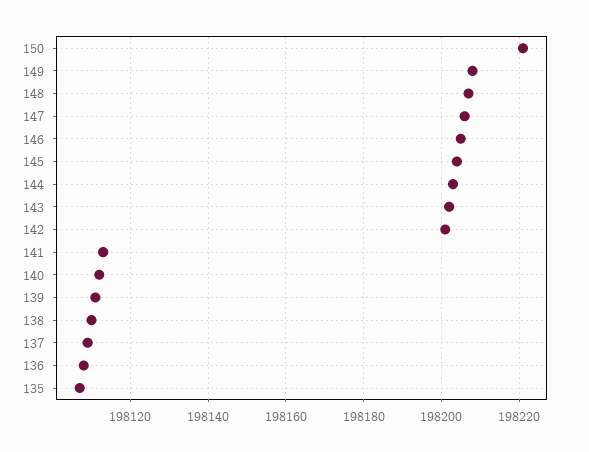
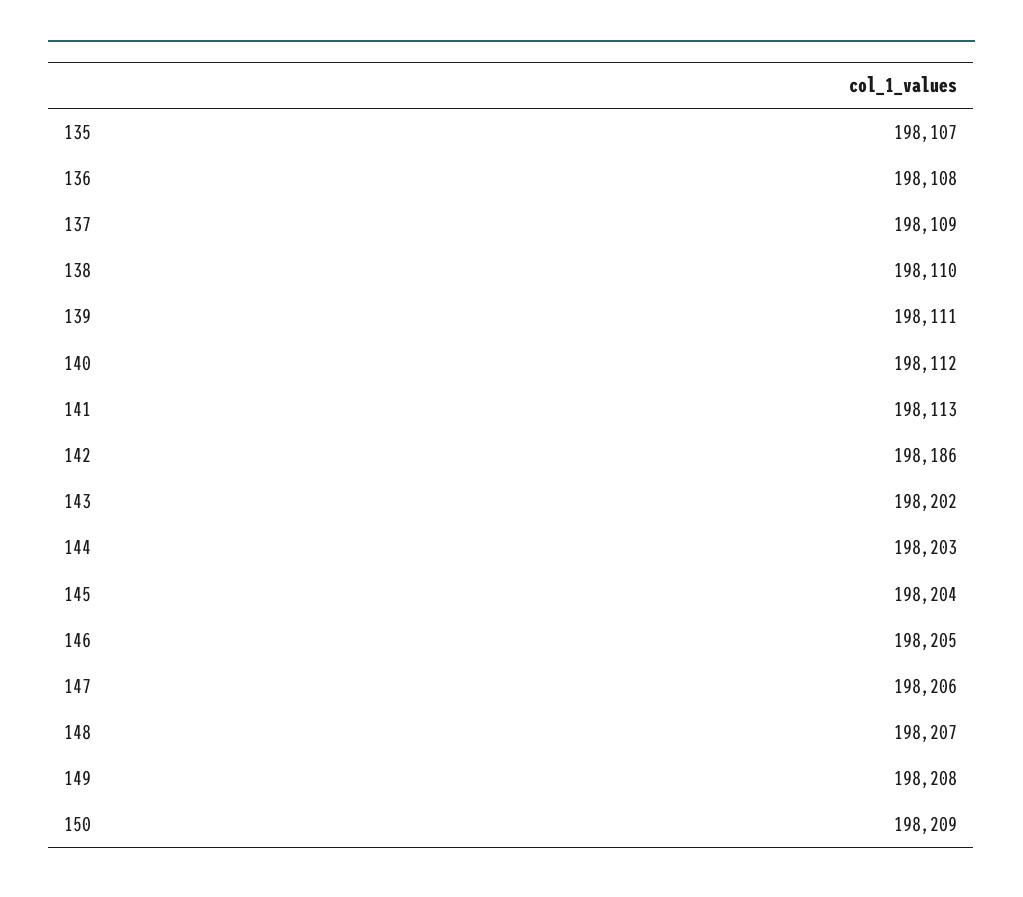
  {
-   "150": 198220,
+   "150": 198209,
    "149": 198208,
    "148": 198207,
    "147": 198206,
    "146": 198205,
    "145": 198204,
    "144": 198203,
    "143": 198202,
-   "142": 198200,
+   "142": 198186,
    "141": 198113,
    "140": 198112,
    "139": 198111,
    "138": 198110,
    "137": 198109,
    "136": 198108,
    "135": 198107
  }

